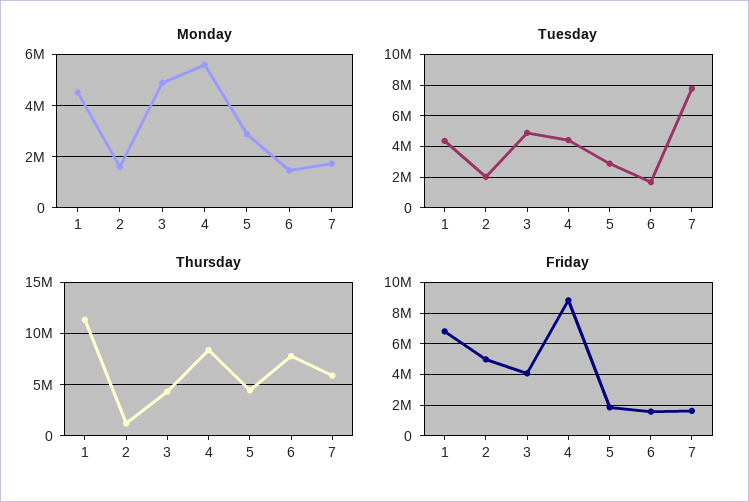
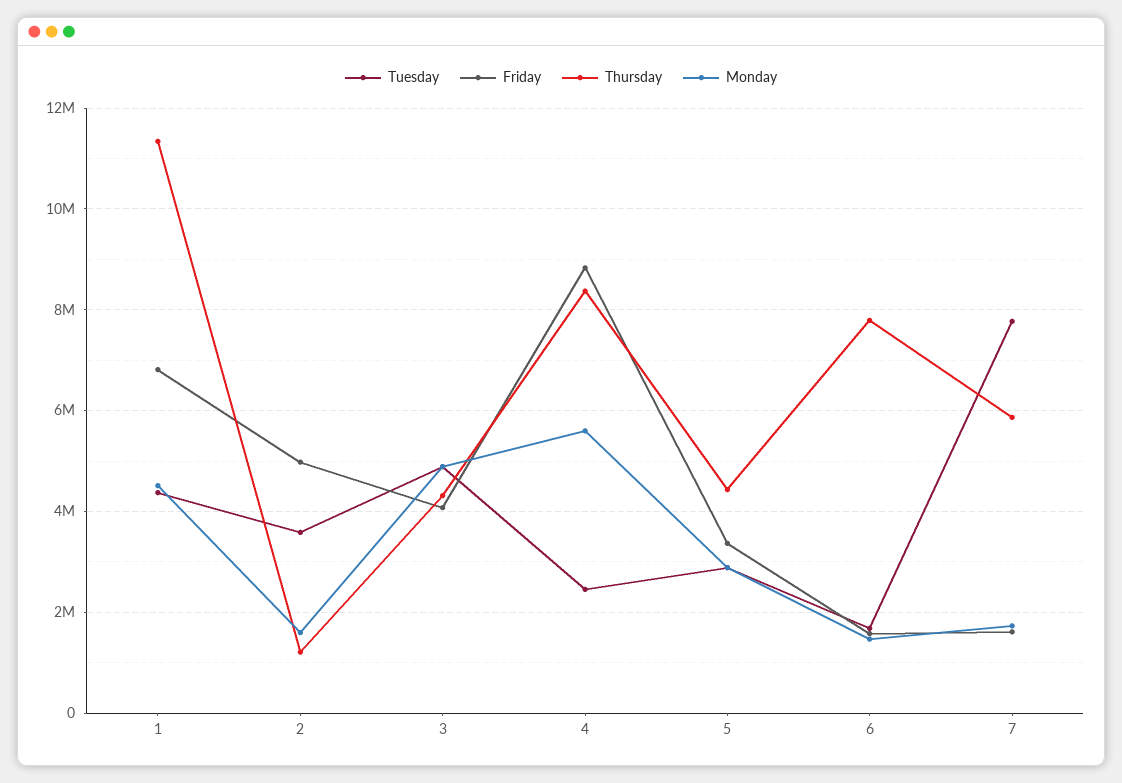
  {
    "Monday": {
      "1": 4600000,
      "2": 1600000,
      "3": 4800000,
      "4": 5600000,
      "5": 2800000,
      "6": 1400000,
      "7": 1800000
    },
    "Tuesday": {
      "1": 4400000,
-     "2": 2000000,
+     "2": 3600000,
      "3": 4800000,
-     "4": 4500000,
+     "4": 2400000,
      "5": 2800000,
      "6": 1600000,
      "7": 7800000
    },
    "Thursday": {
      "1": 11400000,
      "2": 1200000,
      "3": 4400000,
      "4": 8400000,
      "5": 4400000,
      "6": 7800000,
      "7": 5800000
    },
    "Friday": {
      "1": 6800000,
      "2": 5000000,
      "3": 4000000,
      "4": 8800000,
-     "5": 2000000,
+     "5": 3400000,
      "6": 1600000,
      "7": 1600000
    }
  }

